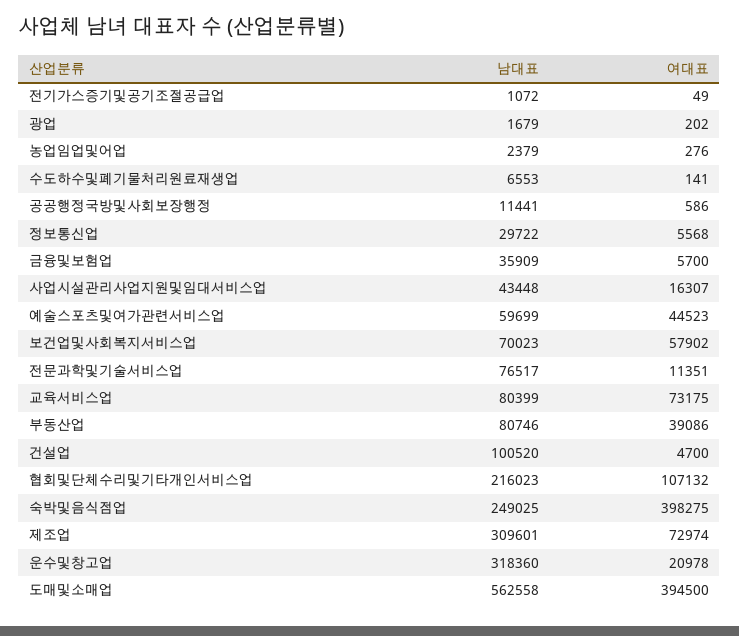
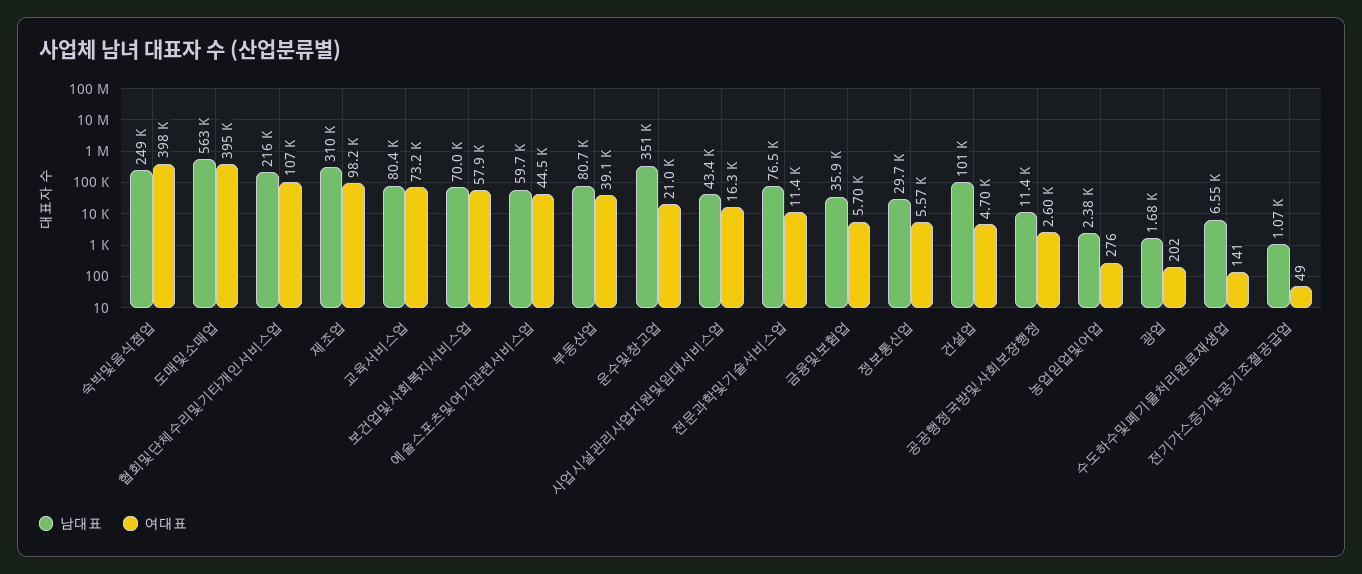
  {
    "남대표": {
      "전기가스증기및공기조절공급업": 1072,
      "광업": 1679,
      "농업임업및어업": 2379,
      "수도하수및폐기물처리원료재생업": 6553,
      "공공행정국방및사회보장행정": 11441,
      "정보통신업": 29722,
      "금융및보험업": 35909,
      "사업시설관리사업지원및임대서비스업": 43448,
      "예술스포츠및여가관련서비스업": 59699,
      "보건업및사회복지서비스업": 70023,
      "전문과학및기술서비스업": 76517,
      "교육서비스업": 80399,
      "부동산업": 80746,
      "건설업": 100520,
      "협회및단체수리및기타개인서비스업": 216023,
      "숙박및음식점업": 249025,
      "제조업": 309601,
-     "운수및창고업": 318360,
+     "운수및창고업": 351000,
      "도매및소매업": 562558
    },
    "여대표": {
      "전기가스증기및공기조절공급업": 49,
      "광업": 202,
      "농업임업및어업": 276,
      "수도하수및폐기물처리원료재생업": 141,
-     "공공행정국방및사회보장행정": 586,
+     "공공행정국방및사회보장행정": 2600,
      "정보통신업": 5568,
      "금융및보험업": 5700,
      "사업시설관리사업지원및임대서비스업": 16307,
      "예술스포츠및여가관련서비스업": 44523,
      "보건업및사회복지서비스업": 57902,
      "전문과학및기술서비스업": 11351,
      "교육서비스업": 73175,
      "부동산업": 39086,
      "건설업": 4700,
      "협회및단체수리및기타개인서비스업": 107132,
      "숙박및음식점업": 398275,
-     "제조업": 72974,
+     "제조업": 98200,
      "운수및창고업": 20978,
      "도매및소매업": 394500
    }
  }

